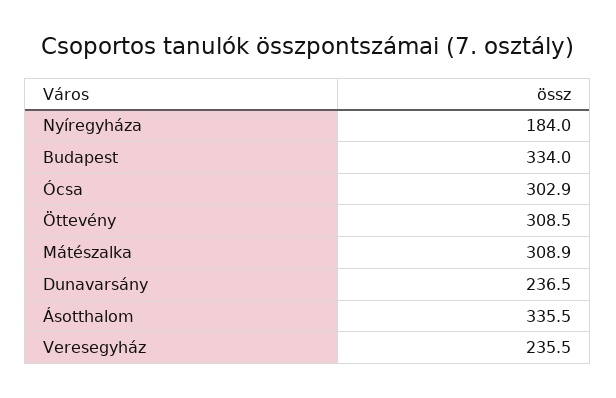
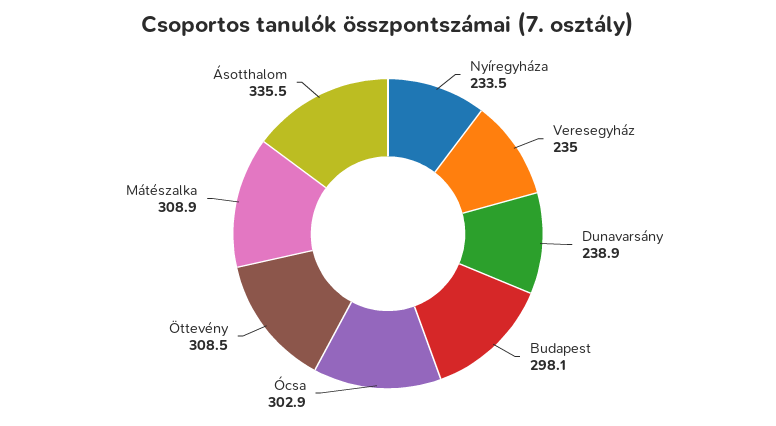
  {
-   "Nyíregyháza": 184,
+   "Nyíregyháza": 233.5,
-   "Budapest": 334,
+   "Budapest": 298.1,
    "Ócsa": 302.9,
    "Öttevény": 308.5,
    "Mátészalka": 308.9,
-   "Dunavarsány": 236.5,
+   "Dunavarsány": 238.9,
    "Ásotthalom": 335.5,
-   "Veresegyház": 235.5
+   "Veresegyház": 235
  }

